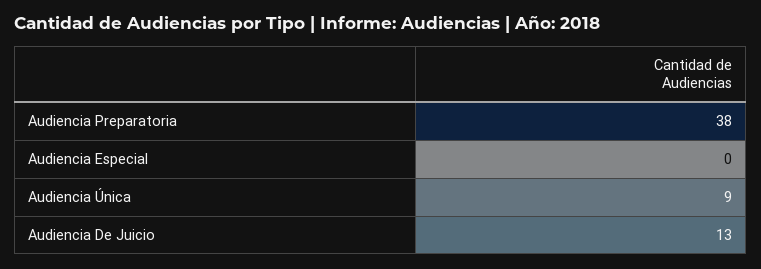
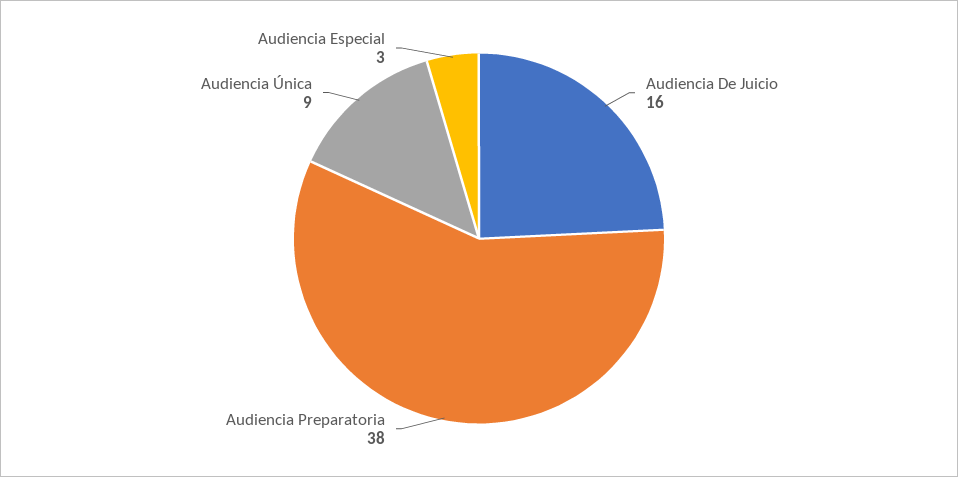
  {
    "Audiencia Preparatoria": 38,
-   "Audiencia Especial": 0,
+   "Audiencia Especial": 3,
    "Audiencia Única": 9,
-   "Audiencia De Juicio": 13
+   "Audiencia De Juicio": 16
  }

